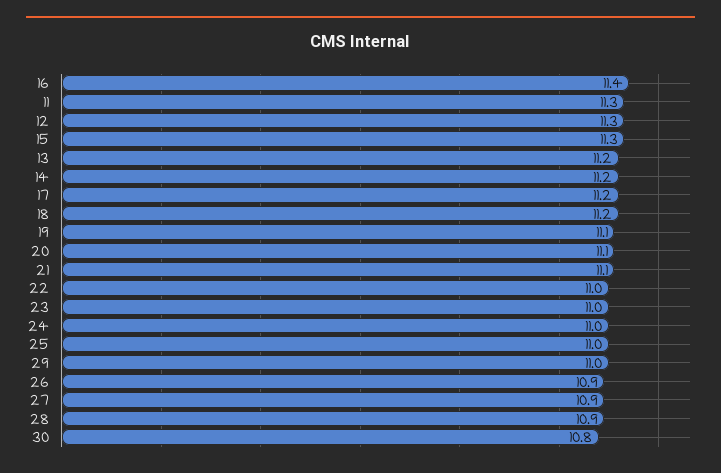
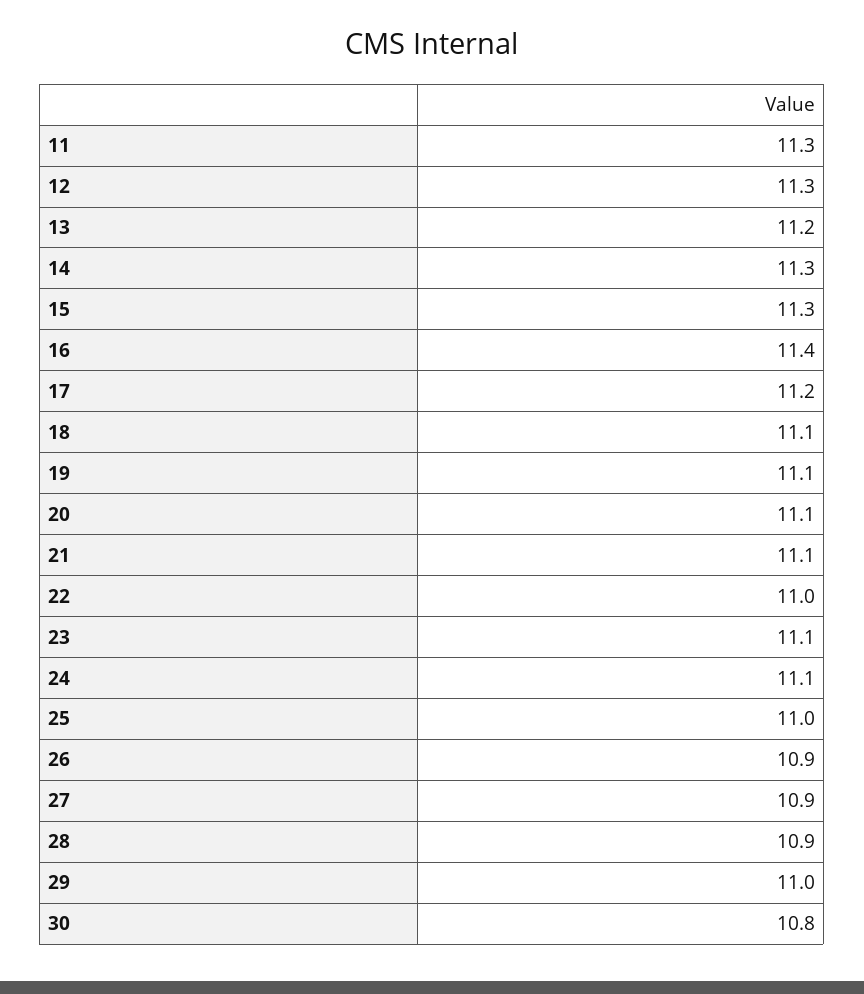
  {
    "16": 11.4,
    "11": 11.3,
    "12": 11.3,
    "15": 11.3,
    "13": 11.2,
-   "14": 11.2,
+   "14": 11.3,
    "17": 11.2,
-   "18": 11.2,
+   "18": 11.1,
    "19": 11.1,
    "20": 11.1,
    "21": 11.1,
    "22": 11,
-   "23": 11,
+   "23": 11.1,
-   "24": 11,
+   "24": 11.1,
    "25": 11,
    "29": 11,
    "26": 10.9,
    "27": 10.9,
    "28": 10.9,
    "30": 10.8
  }

